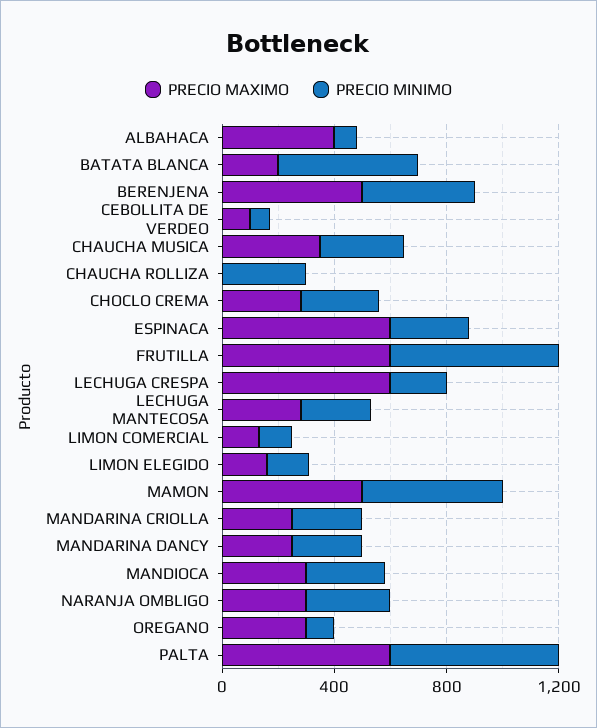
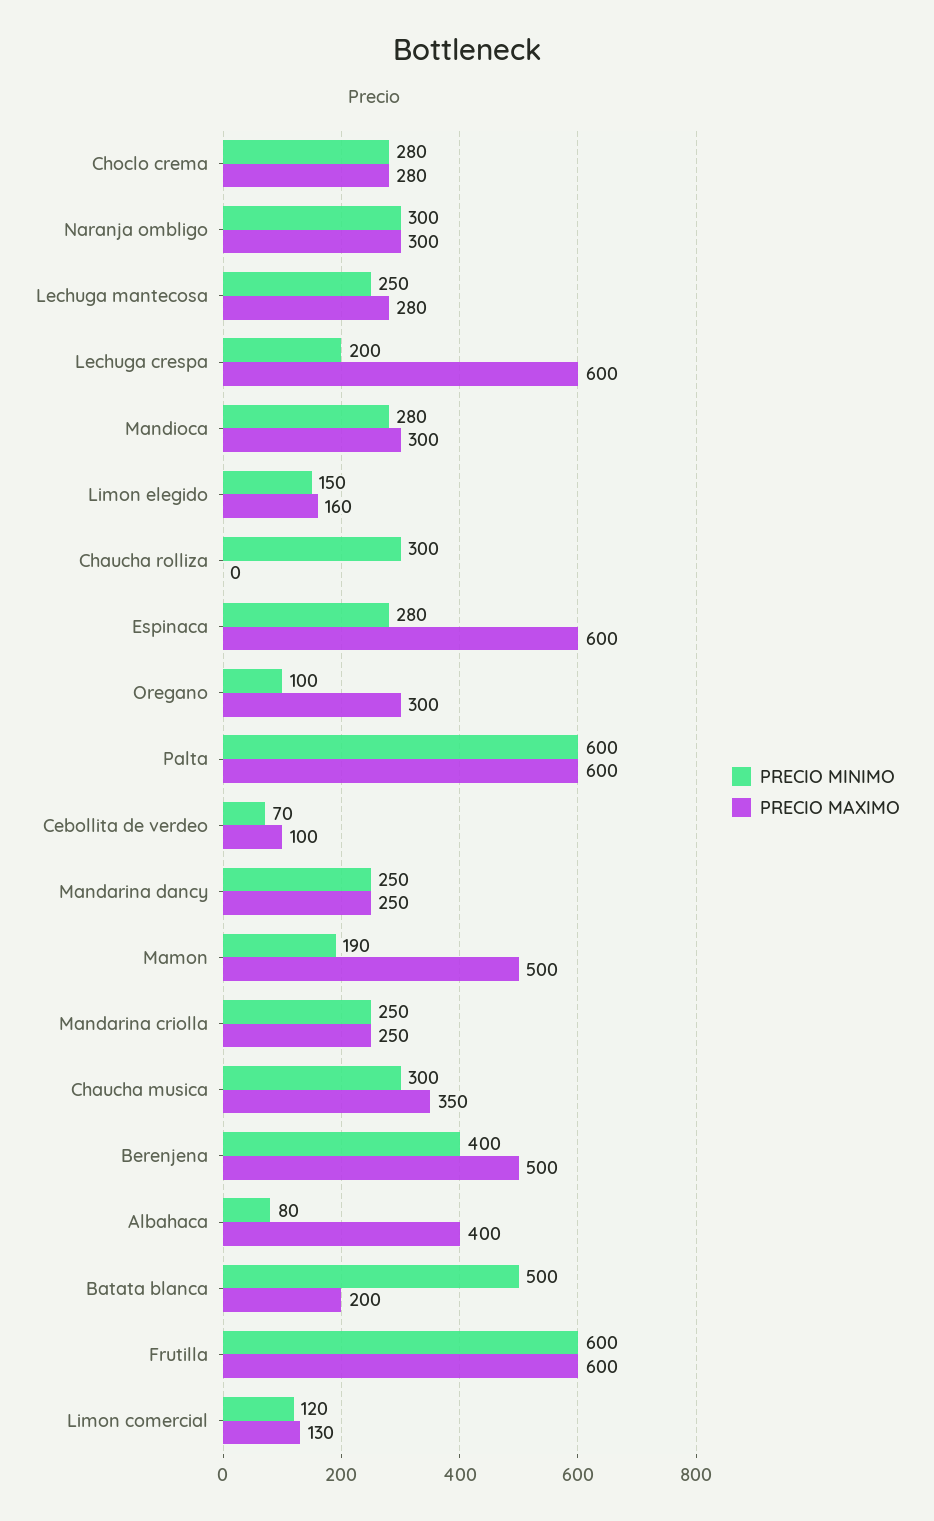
  {
    "PRECIO MAXIMO": {
      "ALBAHACA": 400,
      "BATATA BLANCA": 200,
      "BERENJENA": 500,
      "CEBOLLITA DE VERDEO": 100,
      "CHAUCHA MUSICA": 350,
      "CHAUCHA ROLLIZA": 0,
      "CHOCLO CREMA": 280,
      "ESPINACA": 600,
      "FRUTILLA": 600,
      "LECHUGA CRESPA": 600,
      "LECHUGA MANTECOSA": 280,
      "LIMON COMERCIAL": 130,
      "LIMON ELEGIDO": 160,
      "MAMON": 500,
      "MANDARINA CRIOLLA": 250,
      "MANDARINA DANCY": 250,
      "MANDIOCA": 300,
      "NARANJA OMBLIGO": 300,
      "OREGANO": 300,
      "PALTA": 600
    },
    "PRECIO MINIMO": {
      "ALBAHACA": 80,
      "BATATA BLANCA": 500,
      "BERENJENA": 400,
      "CEBOLLITA DE VERDEO": 70,
      "CHAUCHA MUSICA": 300,
      "CHAUCHA ROLLIZA": 300,
      "CHOCLO CREMA": 280,
      "ESPINACA": 280,
      "FRUTILLA": 600,
      "LECHUGA CRESPA": 200,
      "LECHUGA MANTECOSA": 250,
      "LIMON COMERCIAL": 120,
      "LIMON ELEGIDO": 150,
-     "MAMON": 500,
+     "MAMON": 190,
      "MANDARINA CRIOLLA": 250,
      "MANDARINA DANCY": 250,
      "MANDIOCA": 280,
      "NARANJA OMBLIGO": 300,
      "OREGANO": 100,
      "PALTA": 600
    }
  }

